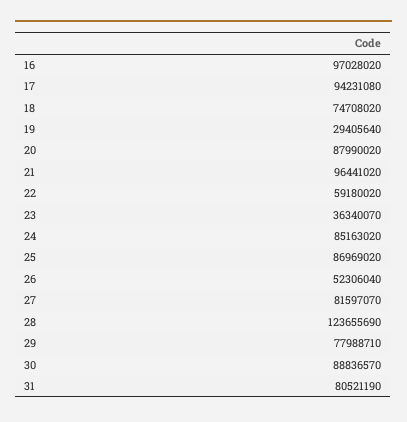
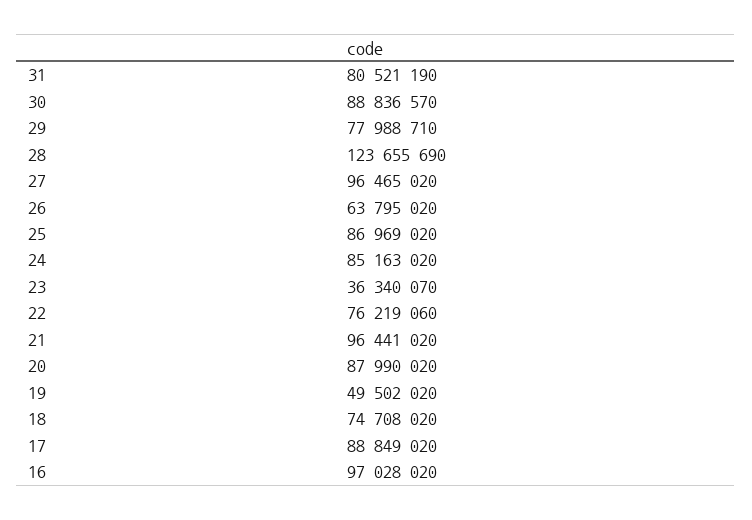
  {
    "16": 97028020,
-   "17": 94231080,
+   "17": 88849020,
    "18": 74708020,
-   "19": 29405640,
+   "19": 49502020,
    "20": 87990020,
    "21": 96441020,
-   "22": 59180020,
+   "22": 76219060,
    "23": 36340070,
    "24": 85163020,
    "25": 86969020,
-   "26": 52306040,
+   "26": 63795020,
-   "27": 81597070,
+   "27": 96465020,
    "28": 123655690,
    "29": 77988710,
    "30": 88836570,
    "31": 80521190
  }

